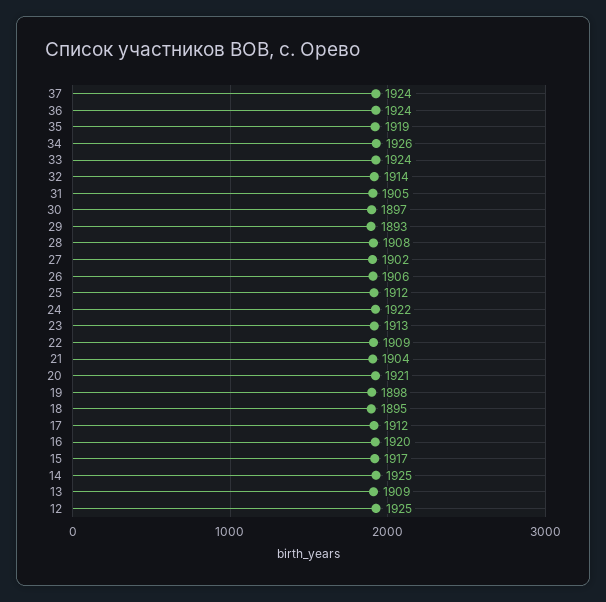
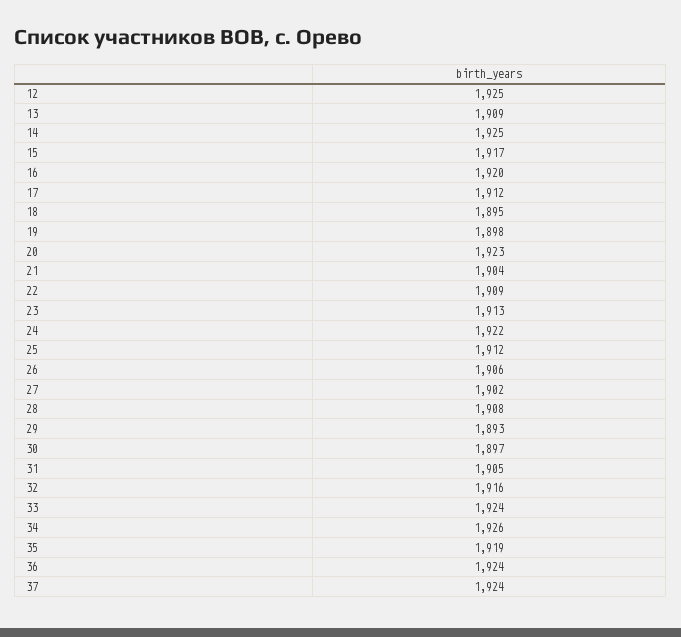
  {
    "37": 1924,
    "36": 1924,
    "35": 1919,
    "34": 1926,
    "33": 1924,
-   "32": 1914,
+   "32": 1916,
    "31": 1905,
    "30": 1897,
    "29": 1893,
    "28": 1908,
    "27": 1902,
    "26": 1906,
    "25": 1912,
    "24": 1922,
    "23": 1913,
    "22": 1909,
    "21": 1904,
-   "20": 1921,
+   "20": 1923,
    "19": 1898,
    "18": 1895,
    "17": 1912,
    "16": 1920,
    "15": 1917,
    "14": 1925,
    "13": 1909,
    "12": 1925
  }

